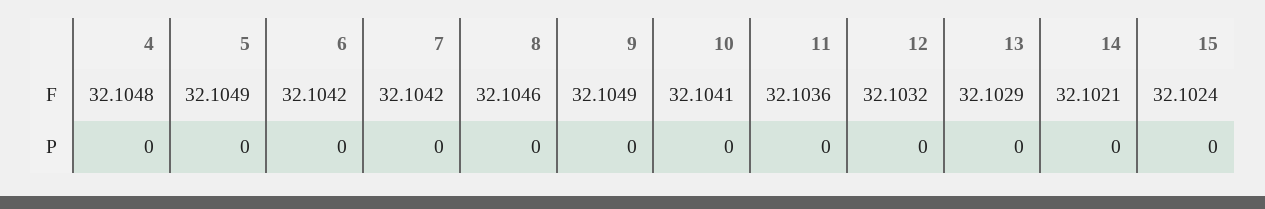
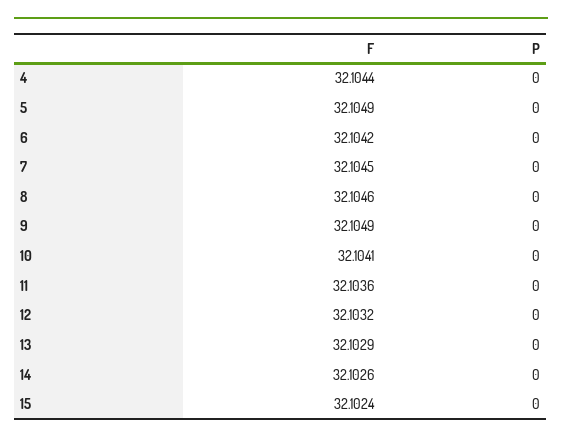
  {
    "4": {
-     "F": 32.1048,
+     "F": 32.1044,
      "P": 0
    },
    "5": {
      "F": 32.1049,
      "P": 0
    },
    "6": {
      "F": 32.1042,
      "P": 0
    },
    "7": {
-     "F": 32.1042,
+     "F": 32.1045,
      "P": 0
    },
    "8": {
      "F": 32.1046,
      "P": 0
    },
    "9": {
      "F": 32.1049,
      "P": 0
    },
    "10": {
      "F": 32.1041,
      "P": 0
    },
    "11": {
      "F": 32.1036,
      "P": 0
    },
    "12": {
      "F": 32.1032,
      "P": 0
    },
    "13": {
      "F": 32.1029,
      "P": 0
    },
    "14": {
-     "F": 32.1021,
+     "F": 32.1026,
      "P": 0
    },
    "15": {
      "F": 32.1024,
      "P": 0
    }
  }

